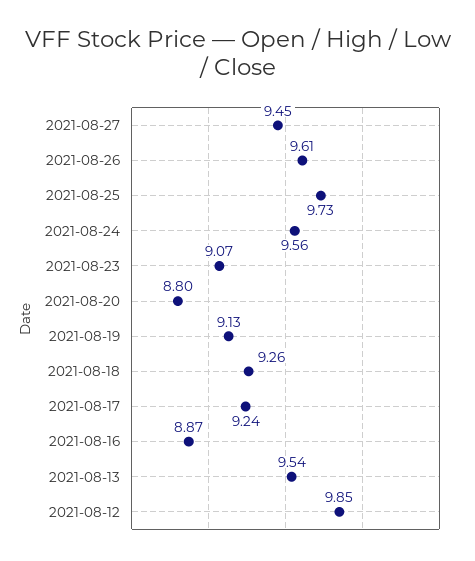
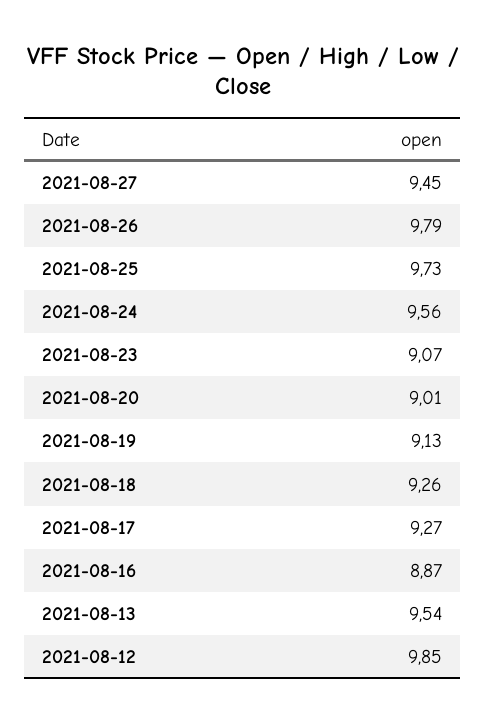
  {
    "2021-08-27": 9.45,
-   "2021-08-26": 9.61,
+   "2021-08-26": 9.79,
    "2021-08-25": 9.73,
    "2021-08-24": 9.56,
    "2021-08-23": 9.07,
-   "2021-08-20": 8.8,
+   "2021-08-20": 9.01,
    "2021-08-19": 9.13,
    "2021-08-18": 9.26,
-   "2021-08-17": 9.24,
+   "2021-08-17": 9.27,
    "2021-08-16": 8.87,
    "2021-08-13": 9.54,
    "2021-08-12": 9.85
  }

